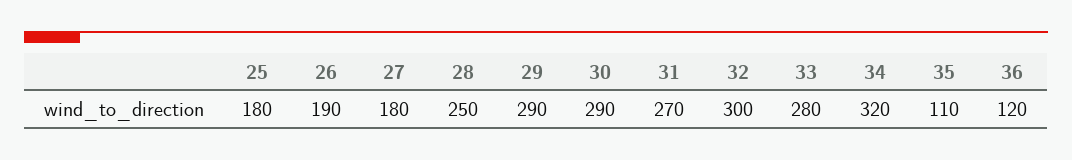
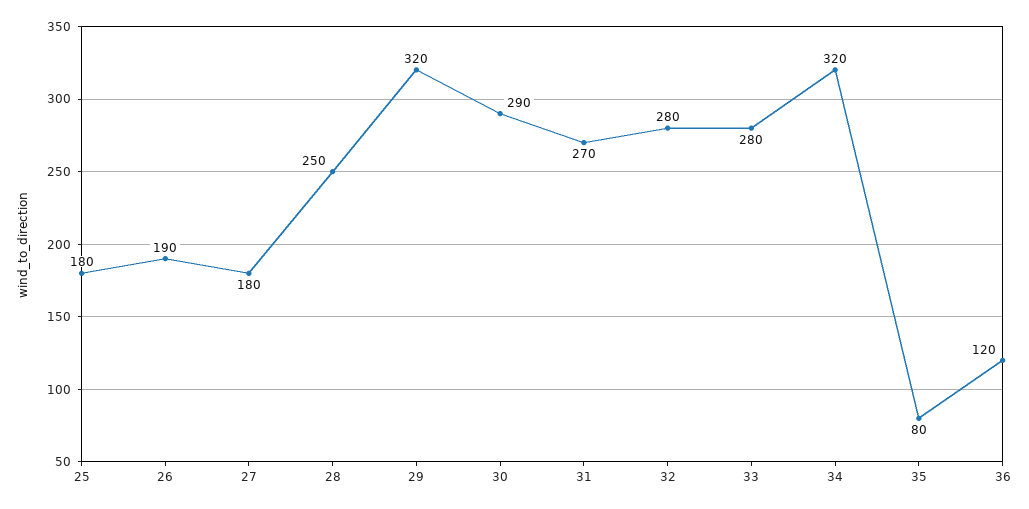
  {
    "25": 180,
    "26": 190,
    "27": 180,
    "28": 250,
-   "29": 290,
+   "29": 320,
    "30": 290,
    "31": 270,
-   "32": 300,
+   "32": 280,
    "33": 280,
    "34": 320,
-   "35": 110,
+   "35": 80,
    "36": 120
  }

